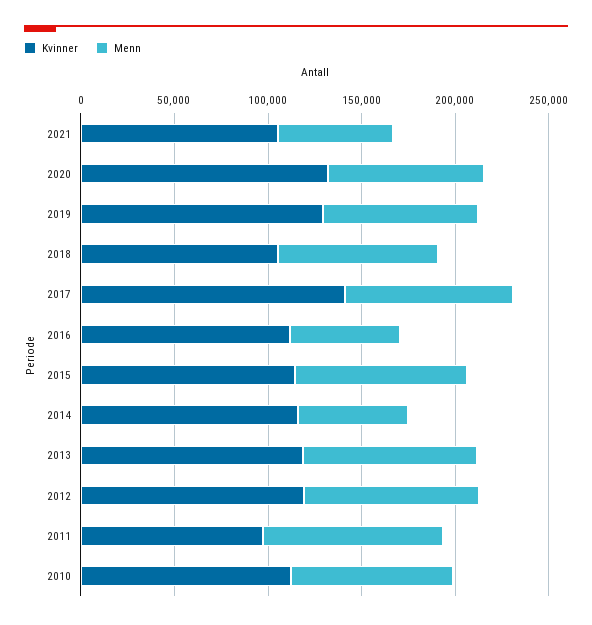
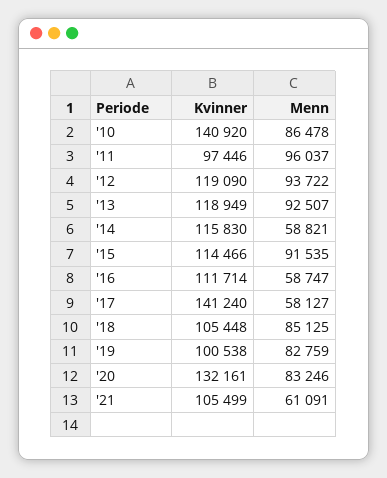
  {
    "Kvinner": {
      "2021": 105499,
      "2020": 132161,
-     "2019": 130000,
+     "2019": 100538,
      "2018": 105448,
      "2017": 141240,
      "2016": 111714,
      "2015": 114466,
      "2014": 115830,
      "2013": 118949,
      "2012": 119090,
      "2011": 97446,
-     "2010": 110000
+     "2010": 140920
    },
    "Menn": {
      "2021": 61091,
      "2020": 83246,
      "2019": 82759,
      "2018": 85125,
-     "2017": 90000,
+     "2017": 58127,
      "2016": 58747,
      "2015": 91535,
      "2014": 58821,
      "2013": 92507,
      "2012": 93722,
      "2011": 96037,
      "2010": 86478
    }
  }

